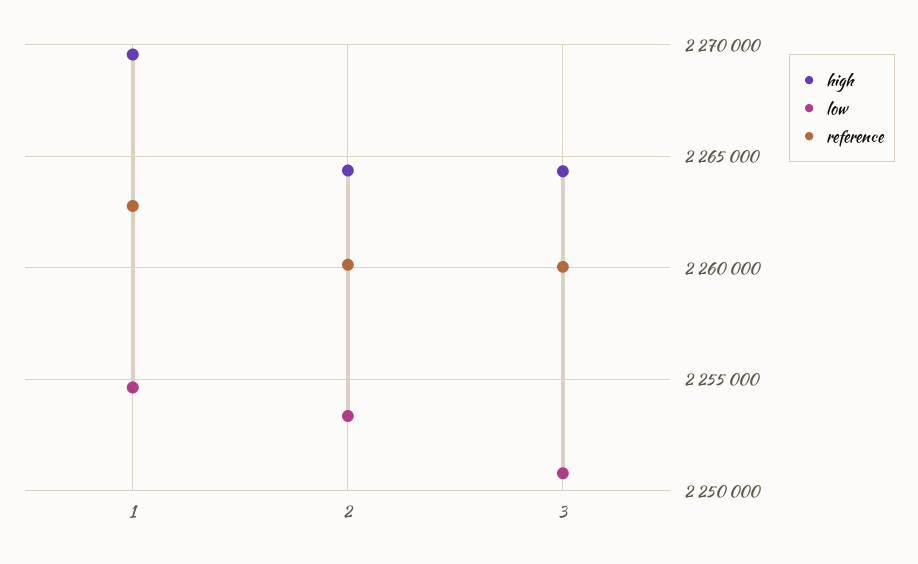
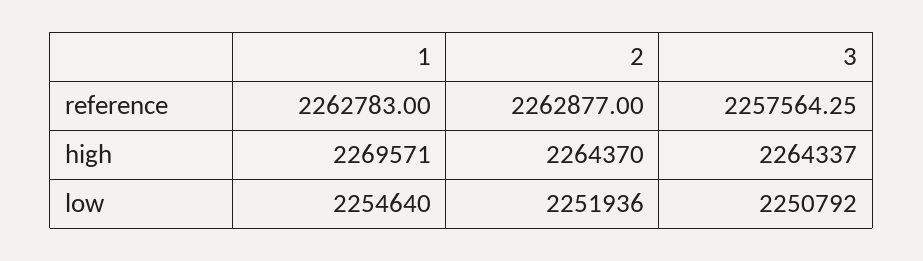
  {
    "high": {
      "1": 2269571,
      "2": 2264370,
      "3": 2264337
    },
    "low": {
      "1": 2254640,
-     "2": 2253500,
+     "2": 2251936,
      "3": 2250792
    },
    "reference": {
      "1": 2262783,
-     "2": 2260000,
+     "2": 2262877,
-     "3": 2260000
+     "3": 2257564.25
    }
  }

